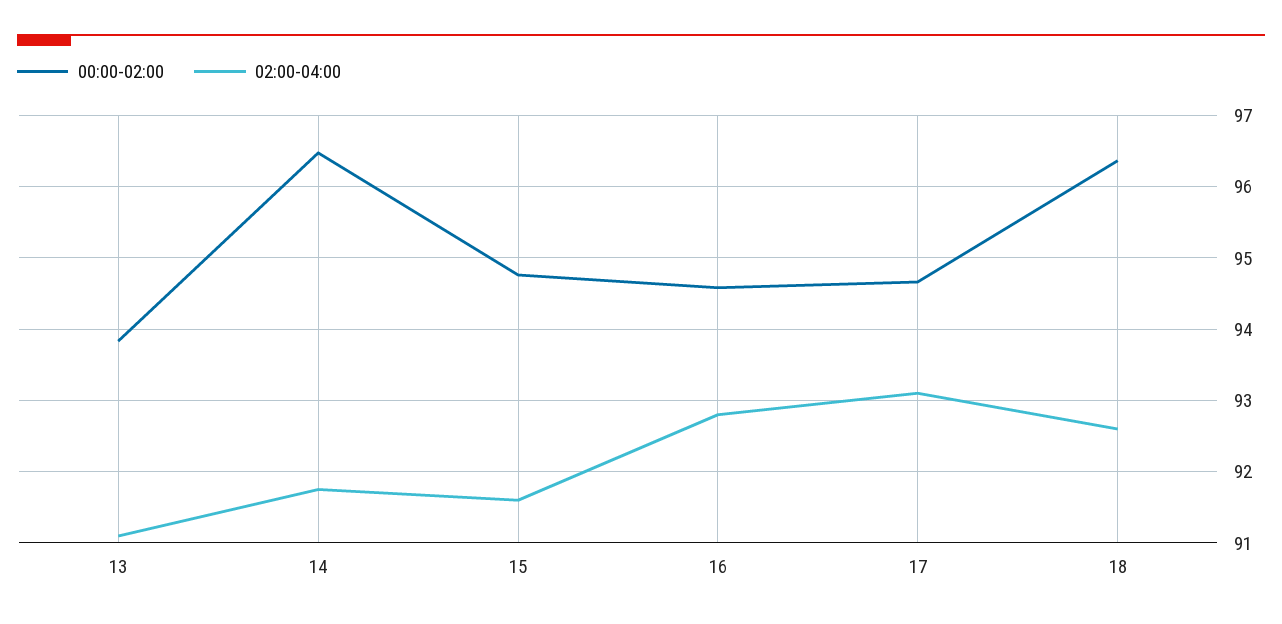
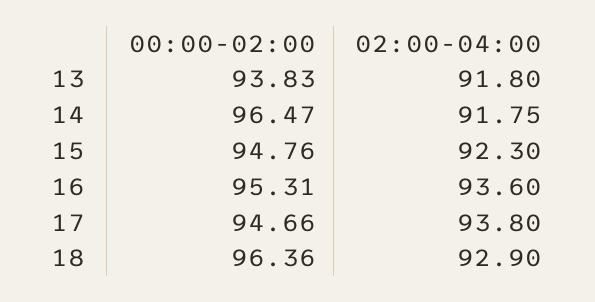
  {
    "00:00-02:00": {
      "13": 93.83,
      "14": 96.47,
      "15": 94.76,
-     "16": 94.6,
+     "16": 95.31,
      "17": 94.66,
      "18": 96.36
    },
    "02:00-04:00": {
-     "13": 91.1,
+     "13": 91.8,
      "14": 91.75,
-     "15": 91.6,
+     "15": 92.3,
-     "16": 92.8,
+     "16": 93.6,
-     "17": 93.1,
+     "17": 93.8,
-     "18": 92.6
+     "18": 92.9
    }
  }

